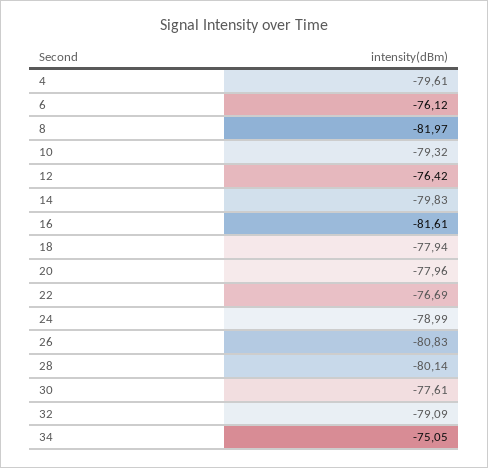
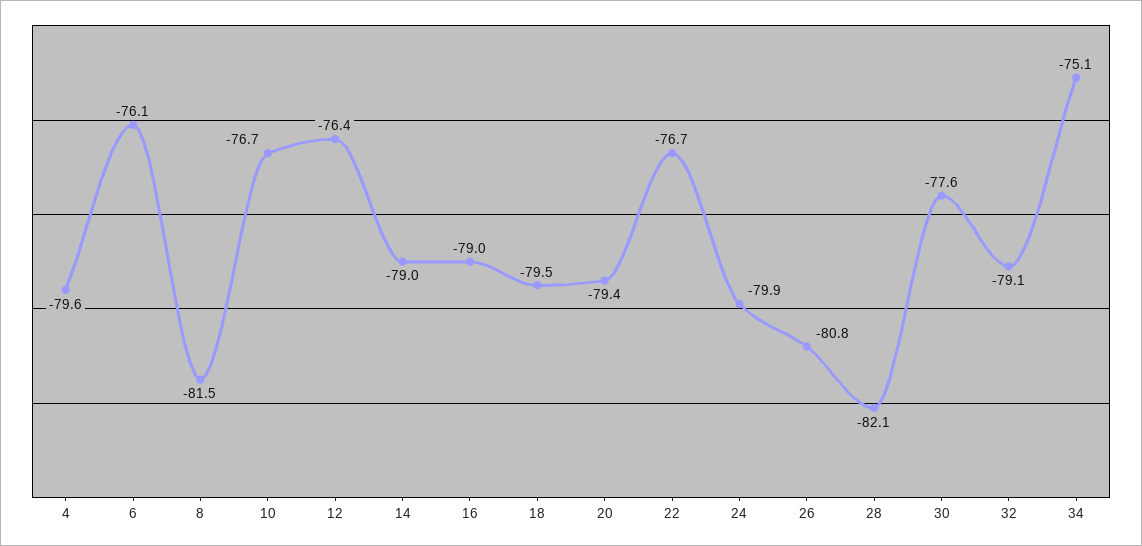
  {
    "4": -79.61,
    "6": -76.12,
-   "8": -81.97,
+   "8": -81.5,
-   "10": -79.32,
+   "10": -76.7,
    "12": -76.42,
-   "14": -79.83,
+   "14": -79,
-   "16": -81.61,
+   "16": -79,
-   "18": -77.94,
+   "18": -79.5,
-   "20": -77.96,
+   "20": -79.4,
    "22": -76.69,
-   "24": -78.99,
+   "24": -79.9,
    "26": -80.83,
-   "28": -80.14,
+   "28": -82.1,
    "30": -77.61,
    "32": -79.09,
    "34": -75.05
  }

